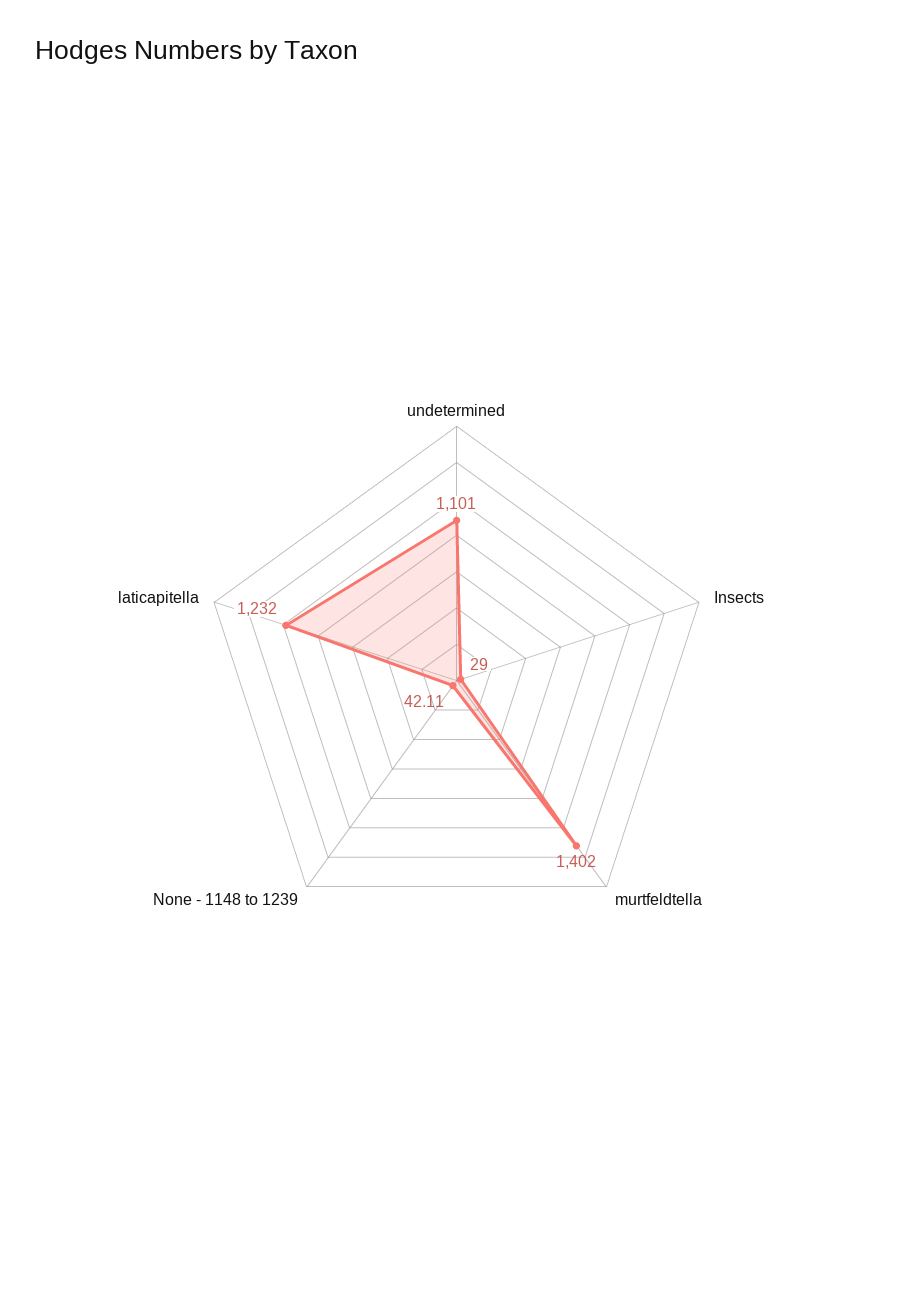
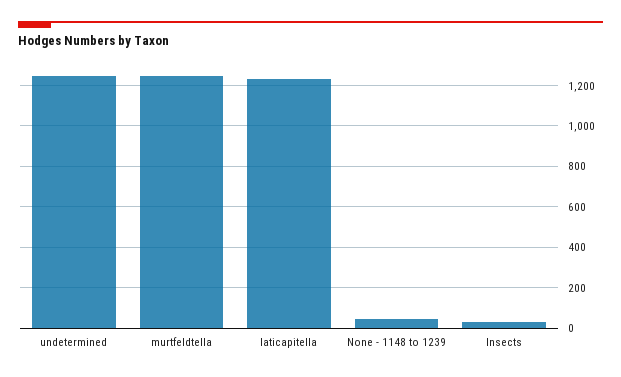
  {
-   "undetermined": 1101,
+   "undetermined": 1250,
    "Insects": 29,
-   "murtfeldtella": 1402,
+   "murtfeldtella": 1250,
    "None - 1148 to 1239": 42.11,
    "laticapitella": 1232
  }

